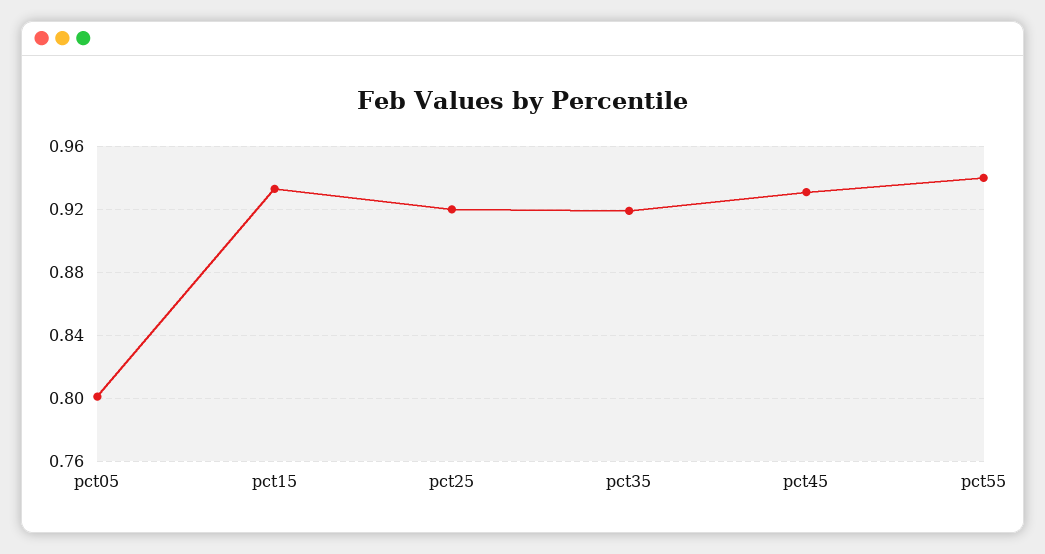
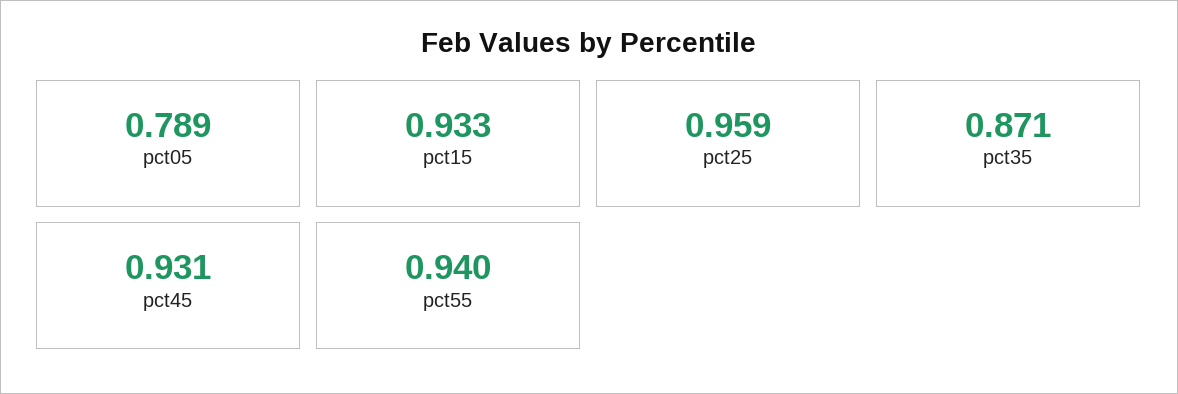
  {
-   "pct05": 0.8,
+   "pct05": 0.789,
    "pct15": 0.933,
-   "pct25": 0.92,
+   "pct25": 0.959,
-   "pct35": 0.92,
+   "pct35": 0.871,
    "pct45": 0.931,
    "pct55": 0.94
  }

